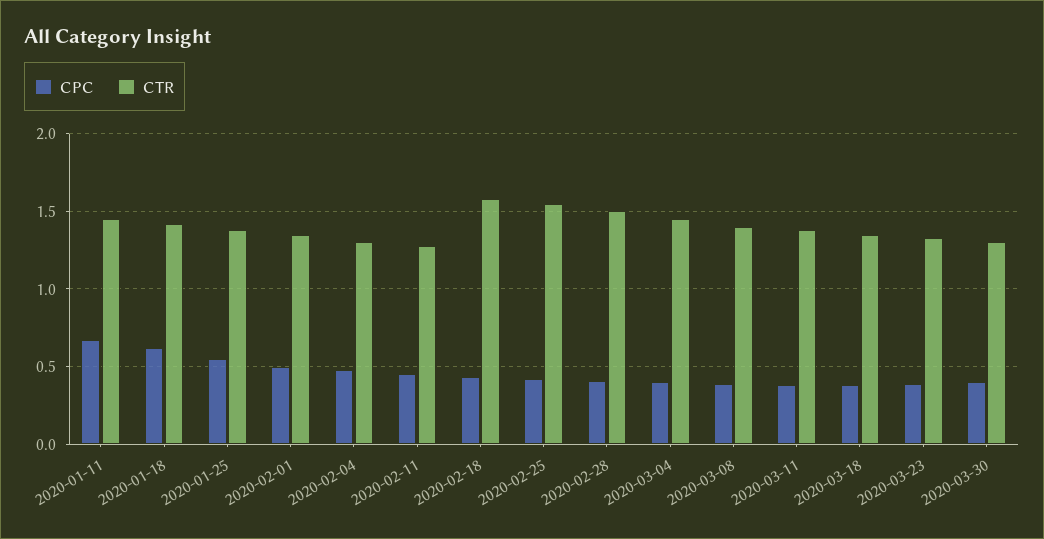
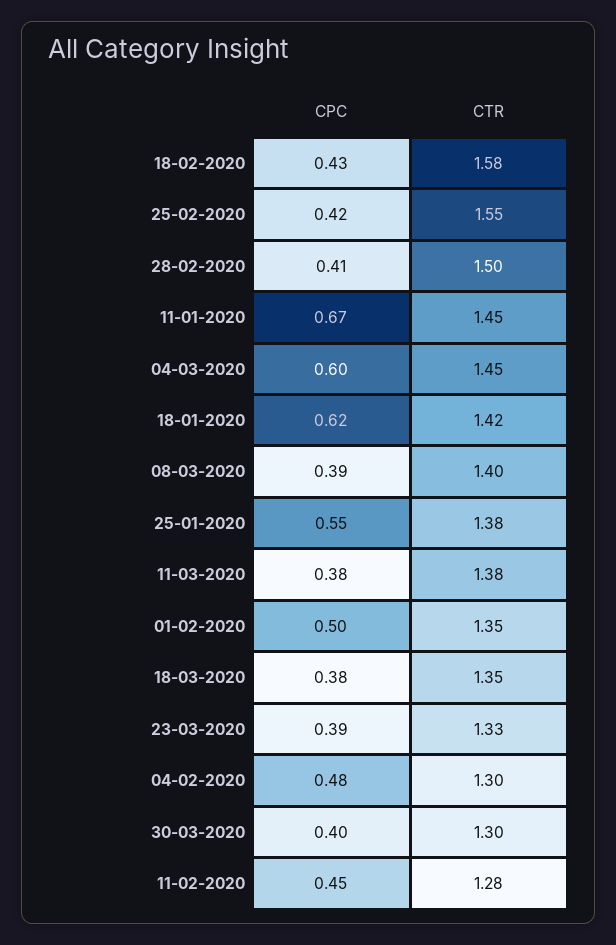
  {
    "CPC": {
      "2020-01-11": 0.67,
      "2020-01-18": 0.62,
      "2020-01-25": 0.55,
      "2020-02-01": 0.5,
      "2020-02-04": 0.48,
      "2020-02-11": 0.45,
      "2020-02-18": 0.43,
      "2020-02-25": 0.42,
      "2020-02-28": 0.41,
-     "2020-03-04": 0.4,
+     "2020-03-04": 0.6,
      "2020-03-08": 0.39,
      "2020-03-11": 0.38,
      "2020-03-18": 0.38,
      "2020-03-23": 0.39,
      "2020-03-30": 0.4
    },
    "CTR": {
      "2020-01-11": 1.45,
      "2020-01-18": 1.42,
      "2020-01-25": 1.38,
      "2020-02-01": 1.35,
      "2020-02-04": 1.3,
      "2020-02-11": 1.28,
      "2020-02-18": 1.58,
      "2020-02-25": 1.55,
      "2020-02-28": 1.5,
      "2020-03-04": 1.45,
      "2020-03-08": 1.4,
      "2020-03-11": 1.38,
      "2020-03-18": 1.35,
      "2020-03-23": 1.33,
      "2020-03-30": 1.3
    }
  }

